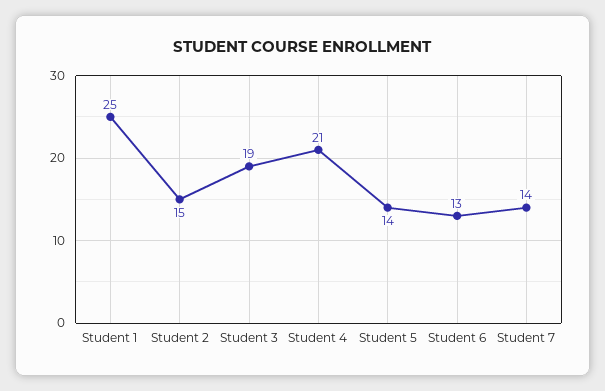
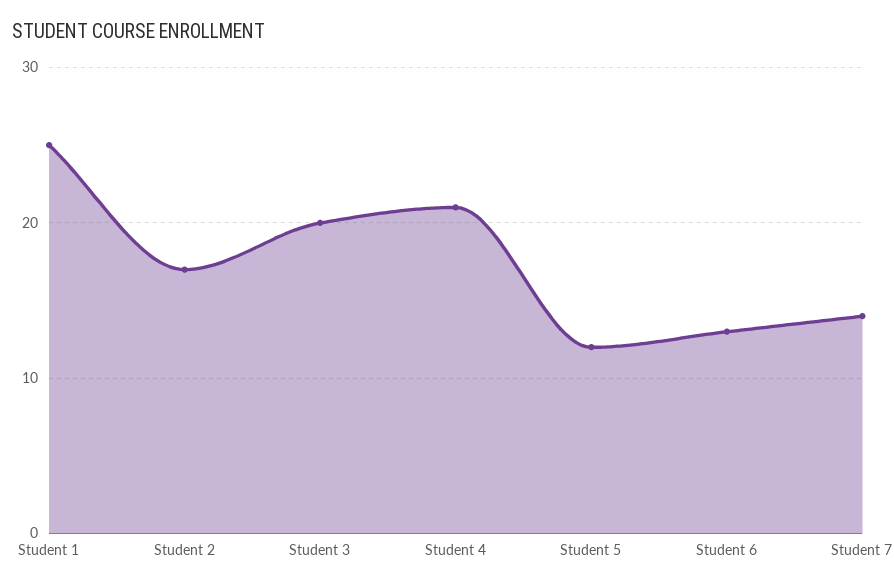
  {
    "Student 1": 25,
-   "Student 2": 15,
+   "Student 2": 17,
-   "Student 3": 19,
+   "Student 3": 20,
    "Student 4": 21,
-   "Student 5": 14,
+   "Student 5": 12,
    "Student 6": 13,
    "Student 7": 14
  }

